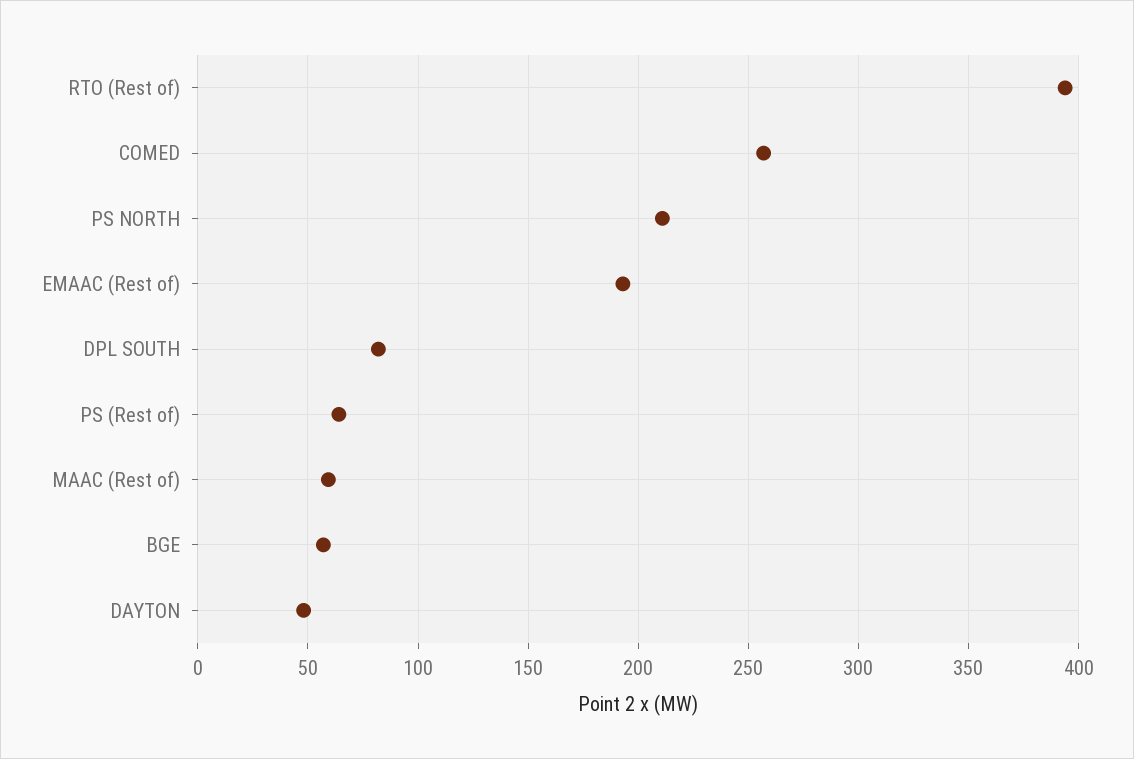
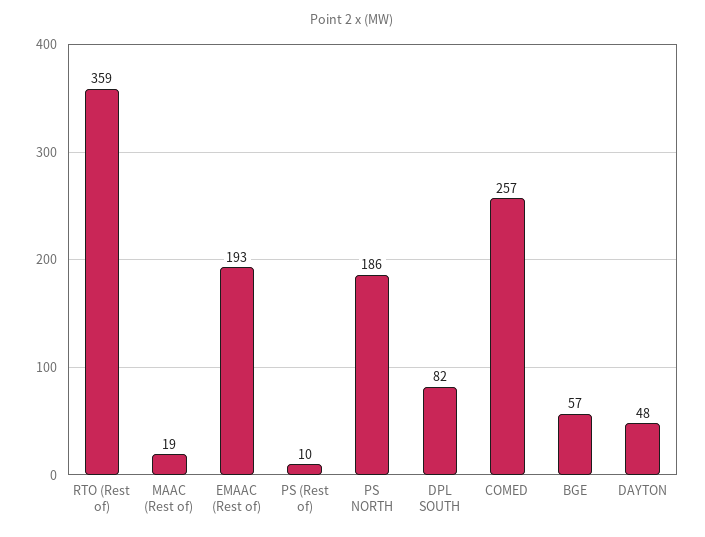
  {
-   "RTO (Rest of)": 395,
+   "RTO (Rest of)": 359,
    "COMED": 257,
-   "PS NORTH": 210,
+   "PS NORTH": 186,
    "EMAAC (Rest of)": 193,
    "DPL SOUTH": 82,
-   "PS (Rest of)": 65,
+   "PS (Rest of)": 10,
-   "MAAC (Rest of)": 60,
+   "MAAC (Rest of)": 19,
    "BGE": 57,
    "DAYTON": 48
  }

